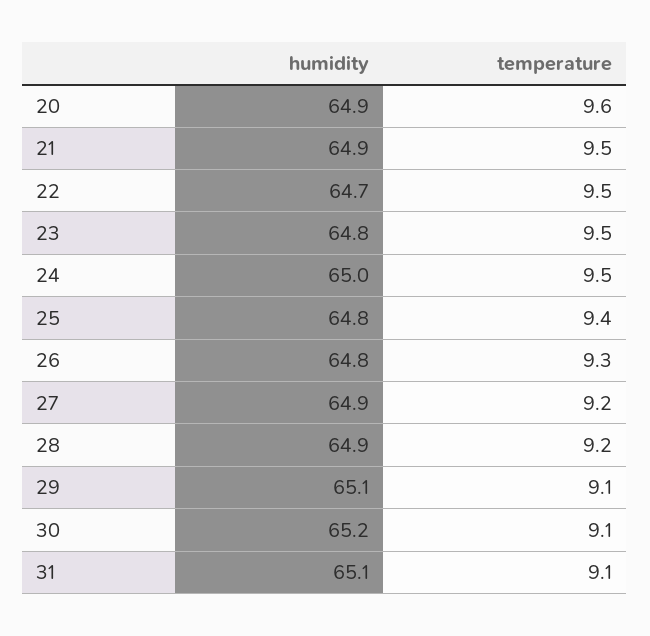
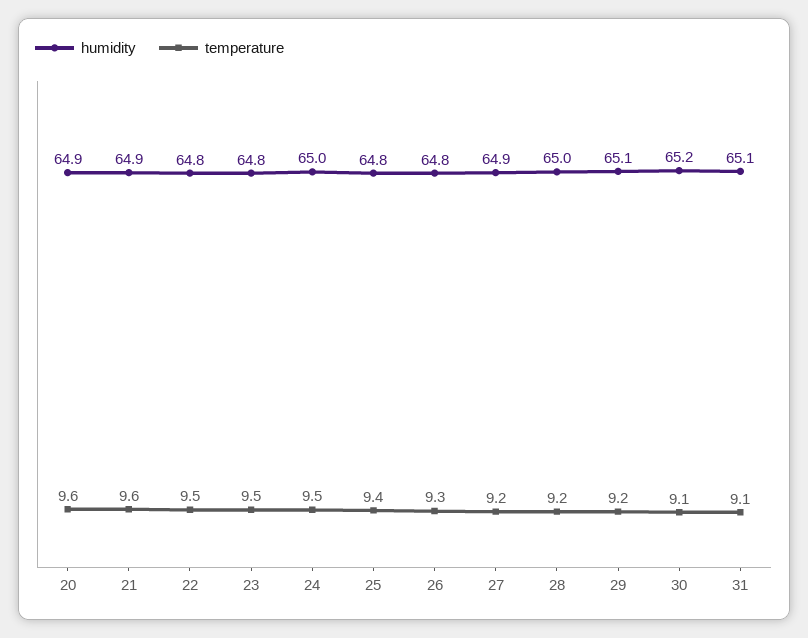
  {
    "humidity": {
      "20": 64.9,
      "21": 64.9,
-     "22": 64.7,
+     "22": 64.8,
      "23": 64.8,
      "24": 65,
      "25": 64.8,
      "26": 64.8,
      "27": 64.9,
-     "28": 64.9,
+     "28": 65,
      "29": 65.1,
      "30": 65.2,
      "31": 65.1
    },
    "temperature": {
      "20": 9.6,
-     "21": 9.5,
+     "21": 9.6,
      "22": 9.5,
      "23": 9.5,
      "24": 9.5,
      "25": 9.4,
      "26": 9.3,
      "27": 9.2,
      "28": 9.2,
-     "29": 9.1,
+     "29": 9.2,
      "30": 9.1,
      "31": 9.1
    }
  }

